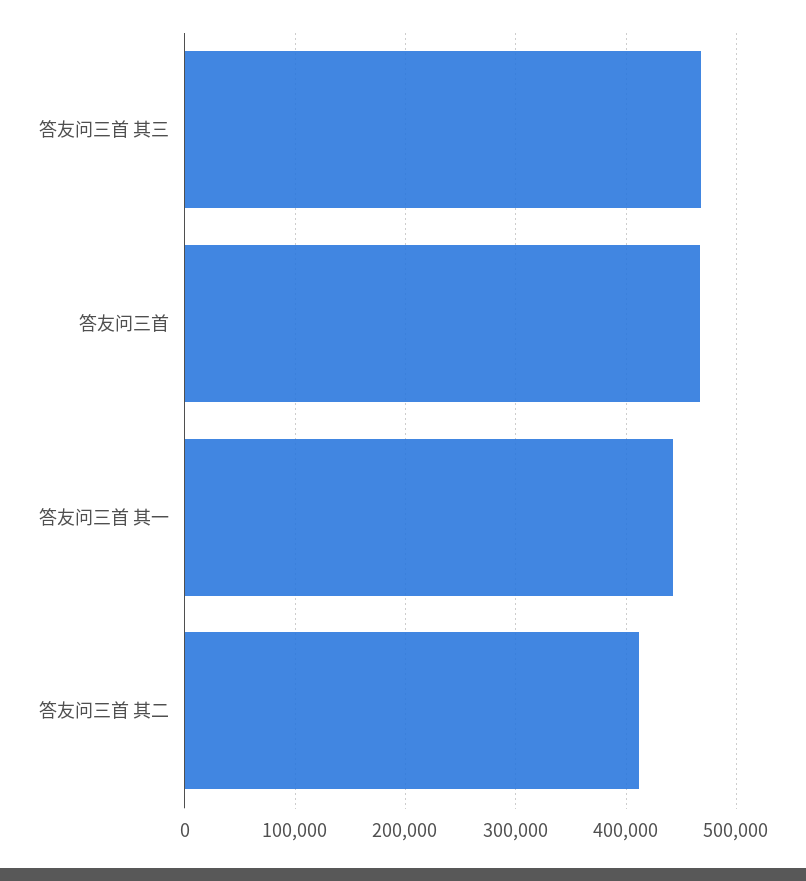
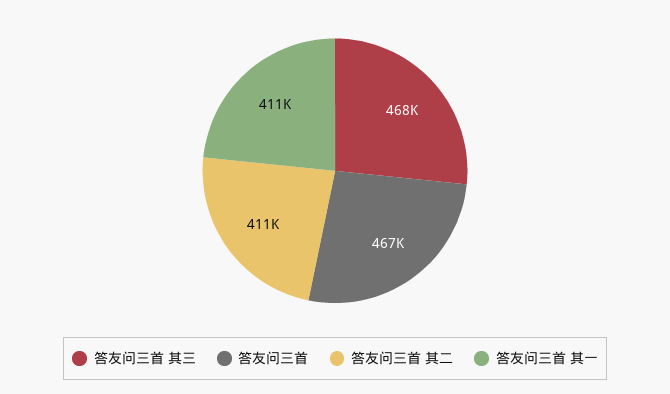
  {
    "答友问三首 其三": 468000,
    "答友问三首": 467000,
-   "答友问三首 其一": 440000,
+   "答友问三首 其一": 411000,
    "答友问三首 其二": 411000
  }

